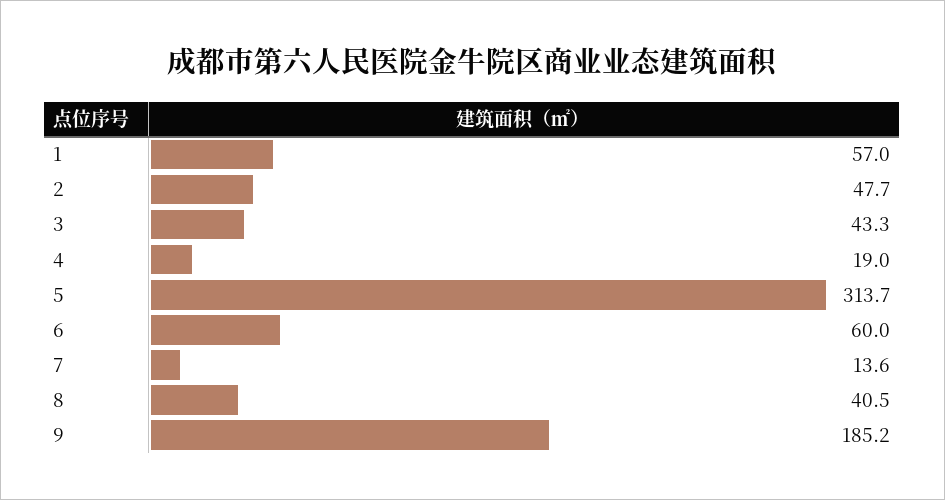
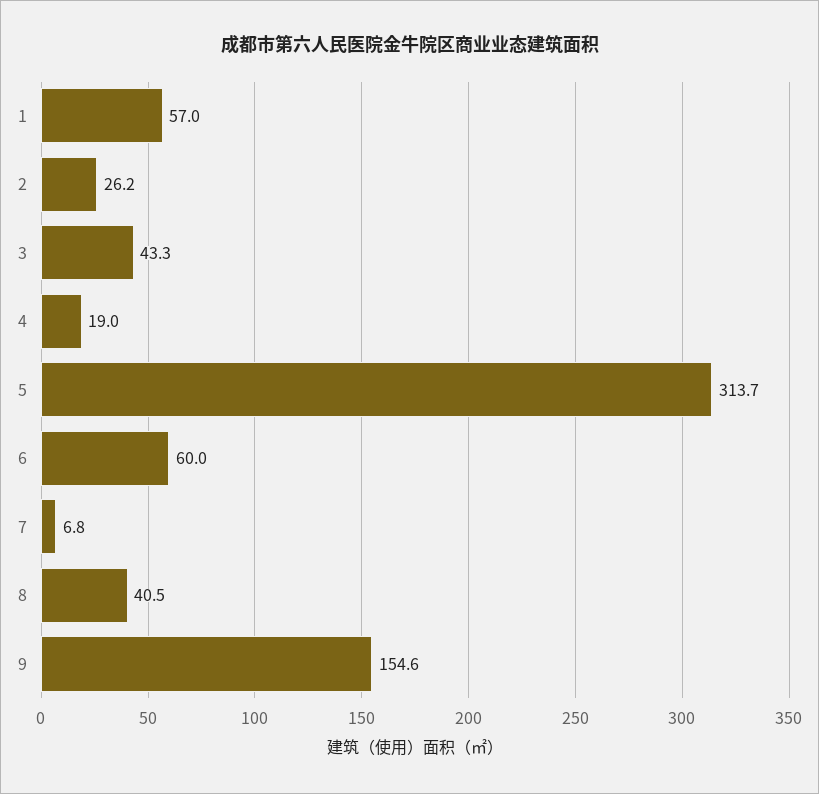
  {
    "1": 57,
-   "2": 47.7,
+   "2": 26.2,
    "3": 43.3,
    "4": 19,
    "5": 313.7,
    "6": 60,
-   "7": 13.6,
+   "7": 6.8,
    "8": 40.5,
-   "9": 185.2
+   "9": 154.6
  }

